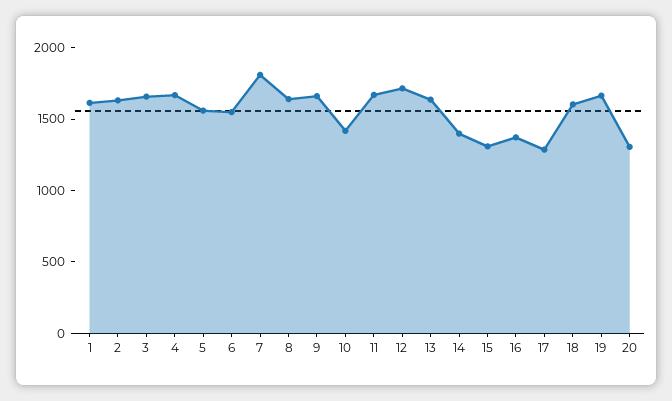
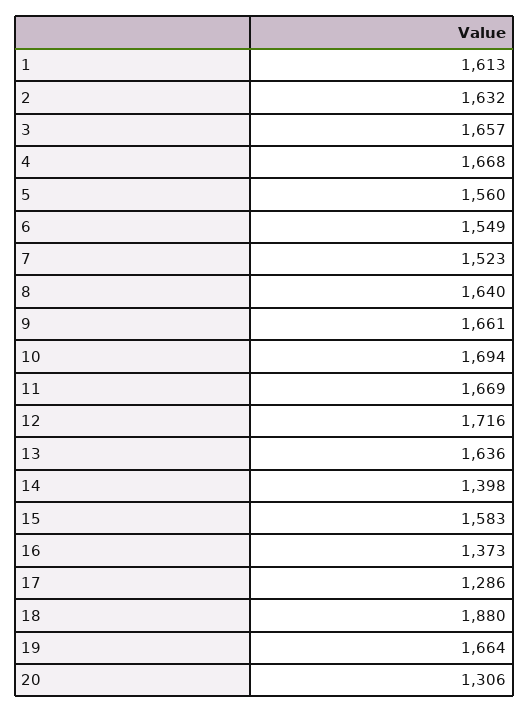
  {
    "1": 1613,
    "2": 1632,
    "3": 1657,
    "4": 1668,
    "5": 1560,
    "6": 1549,
-   "7": 1800,
+   "7": 1523,
    "8": 1640,
    "9": 1661,
-   "10": 1400,
+   "10": 1694,
    "11": 1669,
    "12": 1716,
    "13": 1636,
    "14": 1398,
-   "15": 1300,
+   "15": 1583,
    "16": 1373,
    "17": 1286,
-   "18": 1600,
+   "18": 1880,
    "19": 1664,
    "20": 1306
  }

